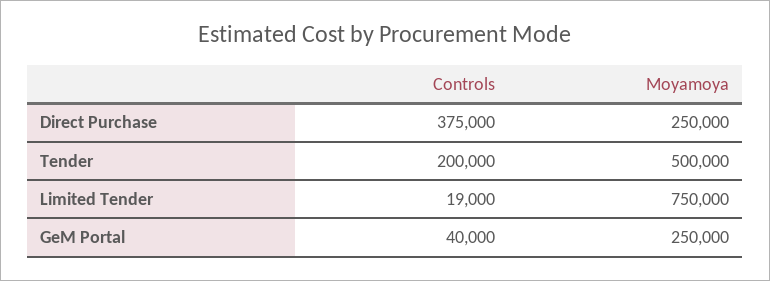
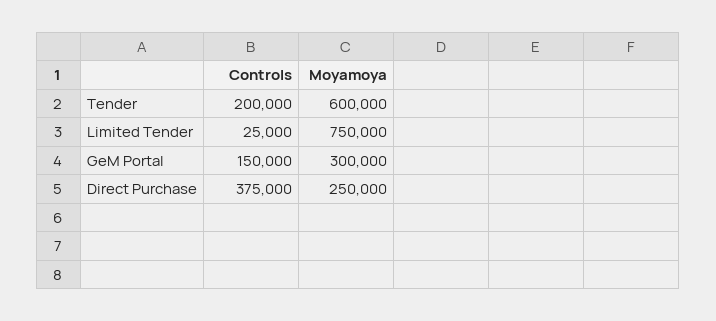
  {
    "Controls": {
      "Direct Purchase": 375000,
      "Tender": 200000,
-     "Limited Tender": 19000,
+     "Limited Tender": 25000,
-     "GeM Portal": 40000
+     "GeM Portal": 150000
    },
    "Moyamoya": {
      "Direct Purchase": 250000,
-     "Tender": 500000,
+     "Tender": 600000,
      "Limited Tender": 750000,
-     "GeM Portal": 250000
+     "GeM Portal": 300000
    }
  }

